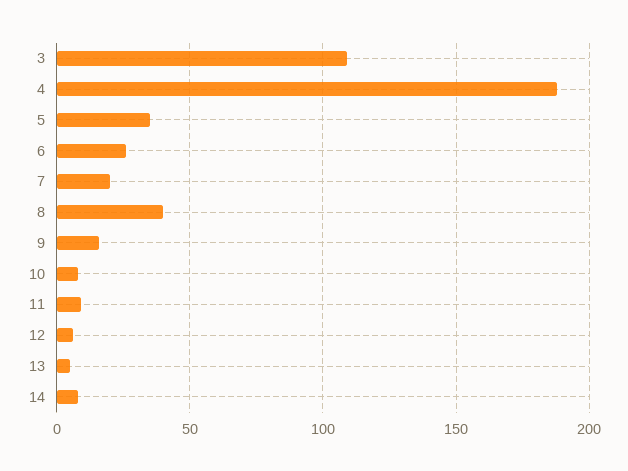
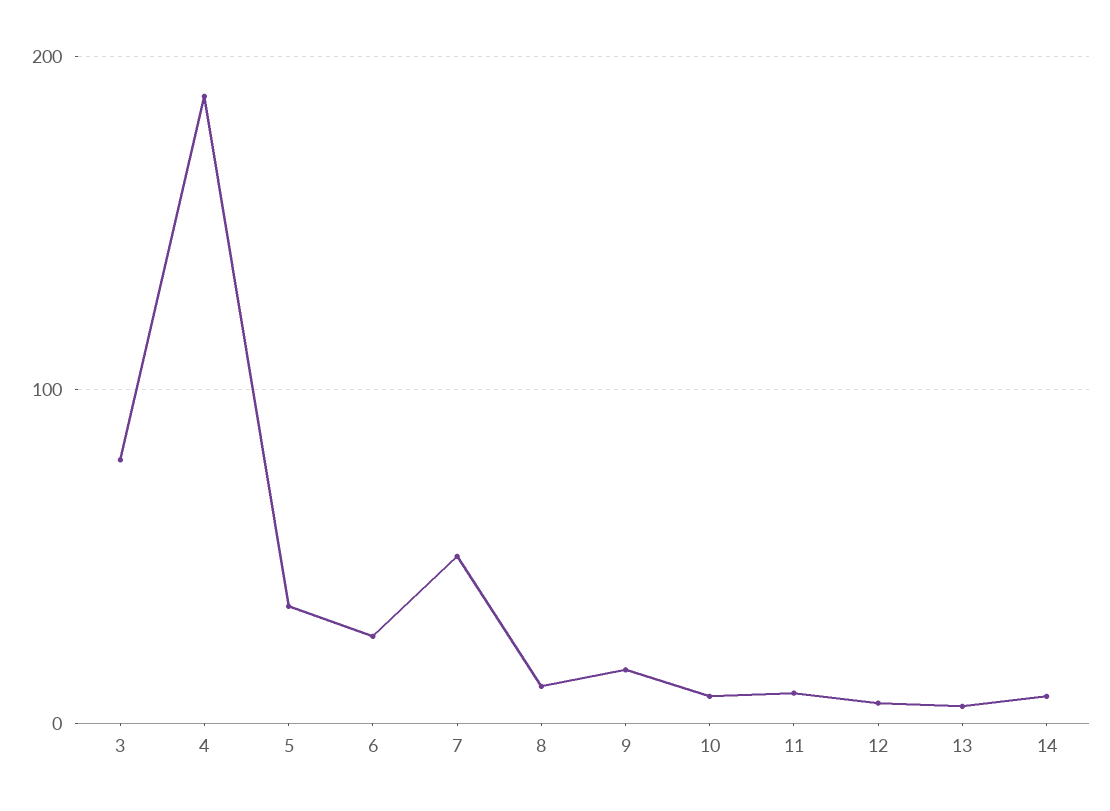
  {
-   "3": 110,
+   "3": 80,
    "4": 190,
    "5": 35,
    "6": 25,
-   "7": 20,
+   "7": 50,
-   "8": 40,
+   "8": 10,
    "9": 15,
    "10": 10,
    "11": 10,
    "12": 5,
    "13": 5,
    "14": 10
  }

